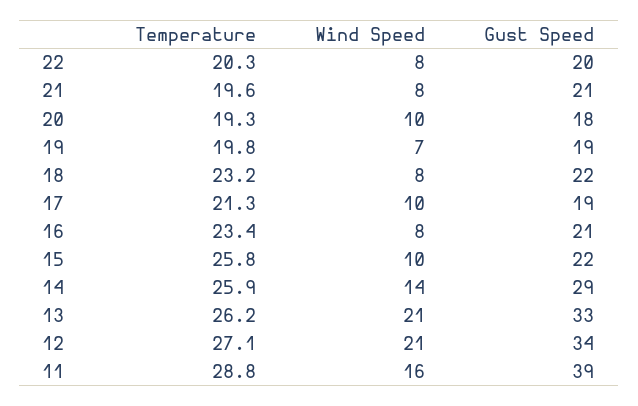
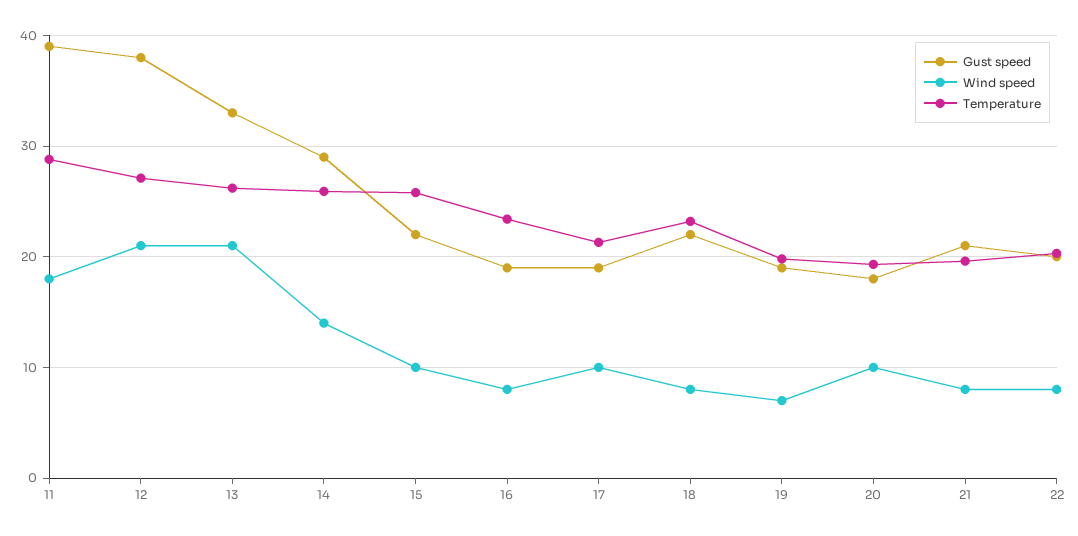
  {
    "Temperature": {
      "22": 20.3,
      "21": 19.6,
      "20": 19.3,
      "19": 19.8,
      "18": 23.2,
      "17": 21.3,
      "16": 23.4,
      "15": 25.8,
      "14": 25.9,
      "13": 26.2,
      "12": 27.1,
      "11": 28.8
    },
    "Wind Speed": {
      "22": 8,
      "21": 8,
      "20": 10,
      "19": 7,
      "18": 8,
      "17": 10,
      "16": 8,
      "15": 10,
      "14": 14,
      "13": 21,
      "12": 21,
-     "11": 16
+     "11": 18
    },
    "Gust Speed": {
      "22": 20,
      "21": 21,
      "20": 18,
      "19": 19,
      "18": 22,
      "17": 19,
-     "16": 21,
+     "16": 19,
      "15": 22,
      "14": 29,
      "13": 33,
-     "12": 34,
+     "12": 38,
      "11": 39
    }
  }

